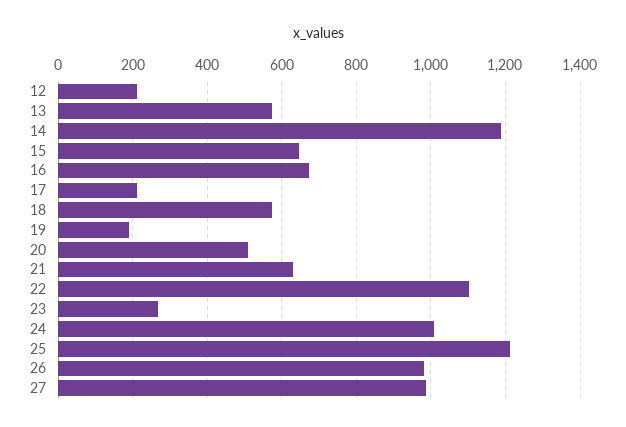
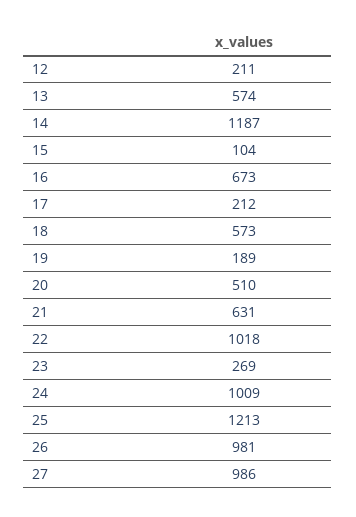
  {
    "12": 211,
    "13": 574,
    "14": 1187,
-   "15": 640,
+   "15": 104,
    "16": 673,
    "17": 212,
    "18": 573,
    "19": 189,
    "20": 510,
    "21": 631,
-   "22": 1100,
+   "22": 1018,
    "23": 269,
    "24": 1009,
    "25": 1213,
    "26": 981,
    "27": 986
  }

